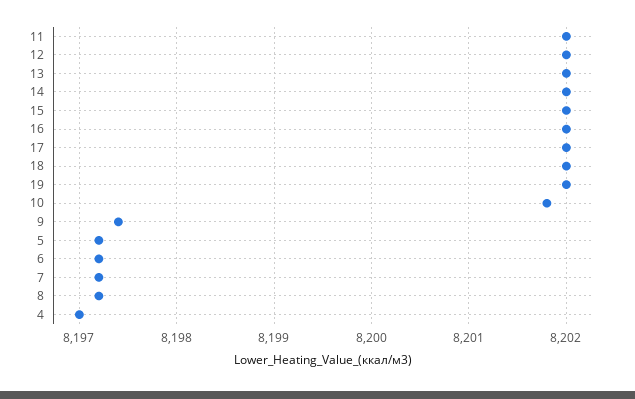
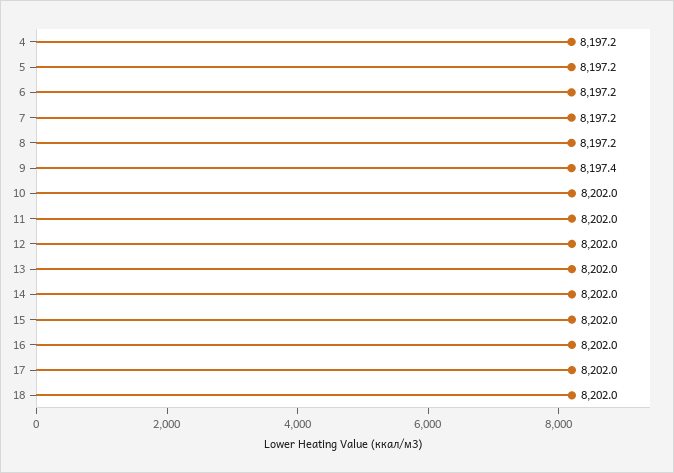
  {
    "11": 8202,
    "12": 8202,
    "13": 8202,
    "14": 8202,
    "15": 8202,
    "16": 8202,
    "17": 8202,
    "18": 8202,
-   "19": 8202,
-   "10": 8201.8,
+   "10": 8202,
    "9": 8197.4,
    "5": 8197.2,
    "6": 8197.2,
    "7": 8197.2,
    "8": 8197.2,
-   "4": 8197
+   "4": 8197.2
  }

